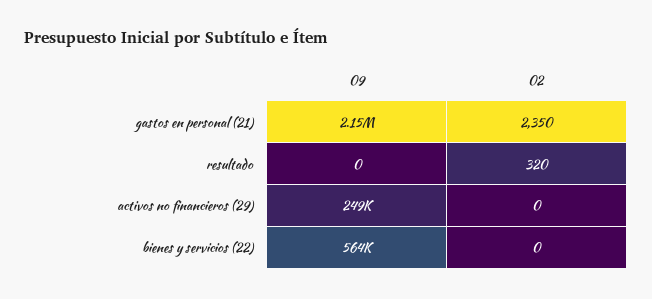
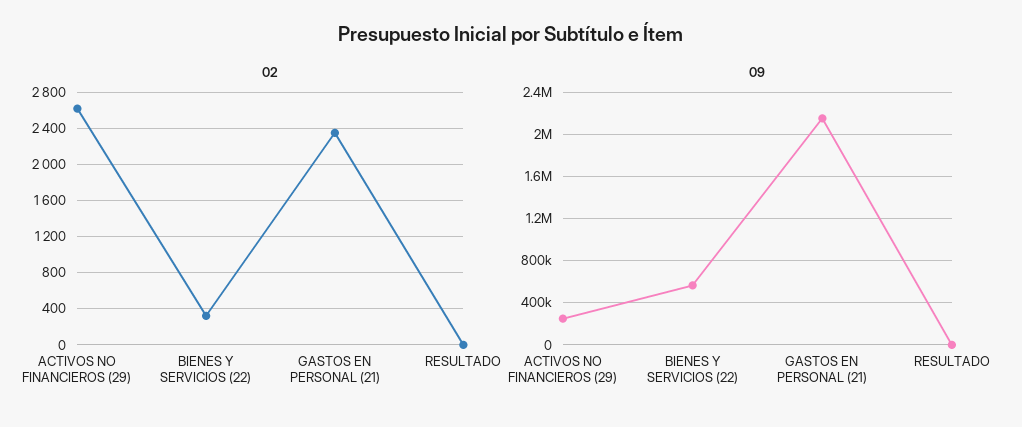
  {
    "09": {
      "gastos en personal (21)": 2150000,
      "resultado": 0,
      "activos no financieros (29)": 249000,
      "bienes y servicios (22)": 564000
    },
    "02": {
      "gastos en personal (21)": 2350,
-     "resultado": 320,
+     "resultado": 0,
-     "activos no financieros (29)": 0,
+     "activos no financieros (29)": 2600,
-     "bienes y servicios (22)": 0
+     "bienes y servicios (22)": 300
    }
  }

